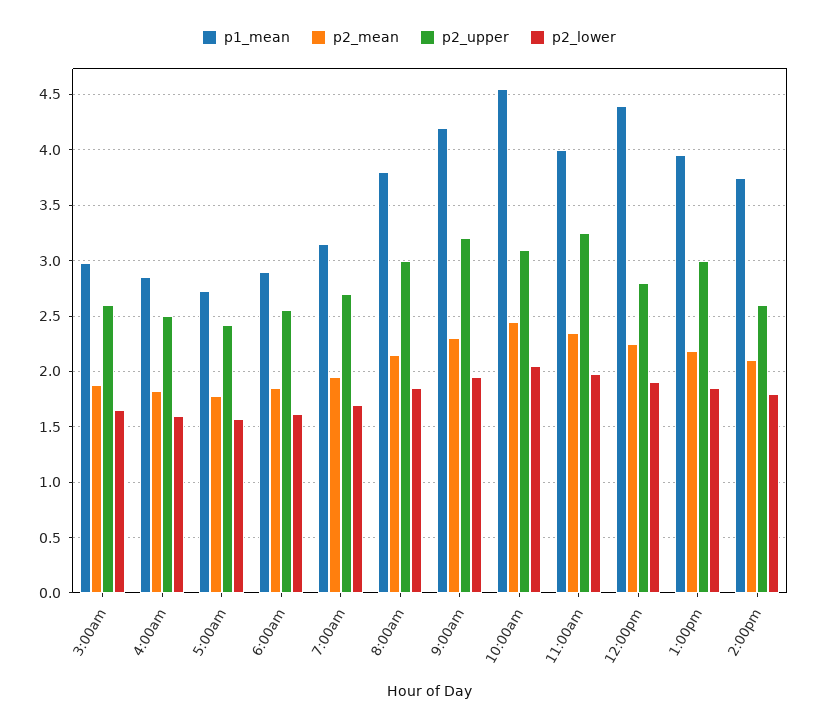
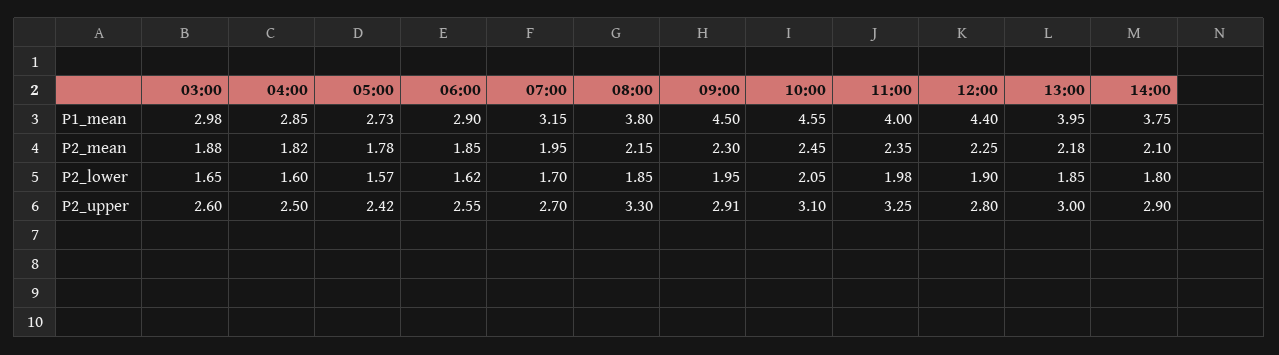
  {
    "p1_mean": {
      "3:00am": 2.98,
      "4:00am": 2.85,
      "5:00am": 2.73,
      "6:00am": 2.9,
      "7:00am": 3.15,
      "8:00am": 3.8,
-     "9:00am": 4.2,
+     "9:00am": 4.5,
      "10:00am": 4.55,
      "11:00am": 4,
      "12:00pm": 4.4,
      "1:00pm": 3.95,
      "2:00pm": 3.75
    },
    "p2_mean": {
      "3:00am": 1.88,
      "4:00am": 1.82,
      "5:00am": 1.78,
      "6:00am": 1.85,
      "7:00am": 1.95,
      "8:00am": 2.15,
      "9:00am": 2.3,
      "10:00am": 2.45,
      "11:00am": 2.35,
      "12:00pm": 2.25,
      "1:00pm": 2.18,
      "2:00pm": 2.1
    },
    "p2_upper": {
      "3:00am": 2.6,
      "4:00am": 2.5,
      "5:00am": 2.42,
      "6:00am": 2.55,
      "7:00am": 2.7,
-     "8:00am": 3,
+     "8:00am": 3.3,
-     "9:00am": 3.2,
+     "9:00am": 2.91,
      "10:00am": 3.1,
      "11:00am": 3.25,
      "12:00pm": 2.8,
      "1:00pm": 3,
-     "2:00pm": 2.6
+     "2:00pm": 2.9
    },
    "p2_lower": {
      "3:00am": 1.65,
      "4:00am": 1.6,
      "5:00am": 1.57,
      "6:00am": 1.62,
      "7:00am": 1.7,
      "8:00am": 1.85,
      "9:00am": 1.95,
      "10:00am": 2.05,
      "11:00am": 1.98,
      "12:00pm": 1.9,
      "1:00pm": 1.85,
      "2:00pm": 1.8
    }
  }

